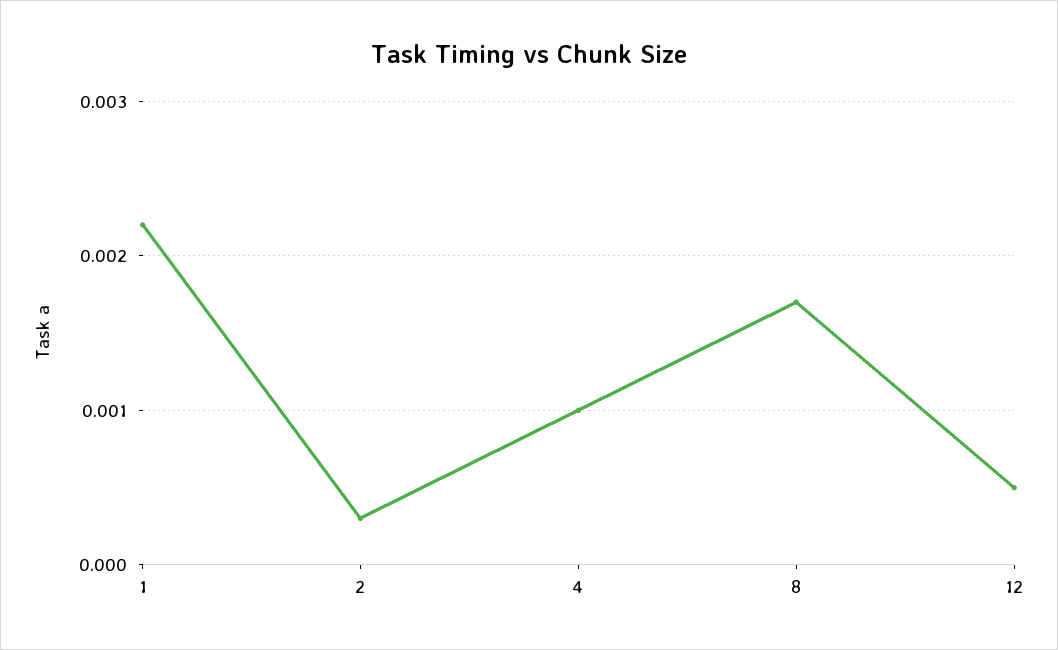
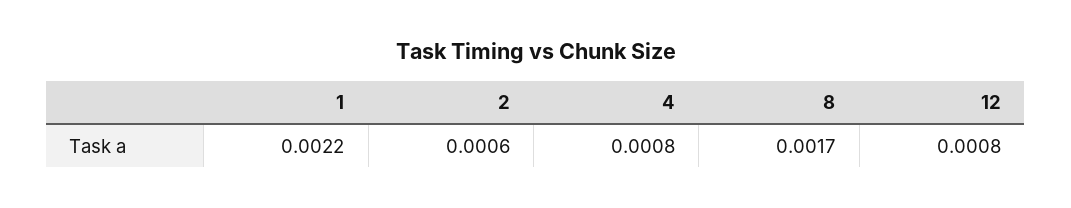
  {
    "1": 0.0022,
-   "2": 0.0003,
+   "2": 0.0006,
-   "4": 0.001,
+   "4": 0.0008,
    "8": 0.0017,
-   "12": 0.0005
+   "12": 0.0008
  }

